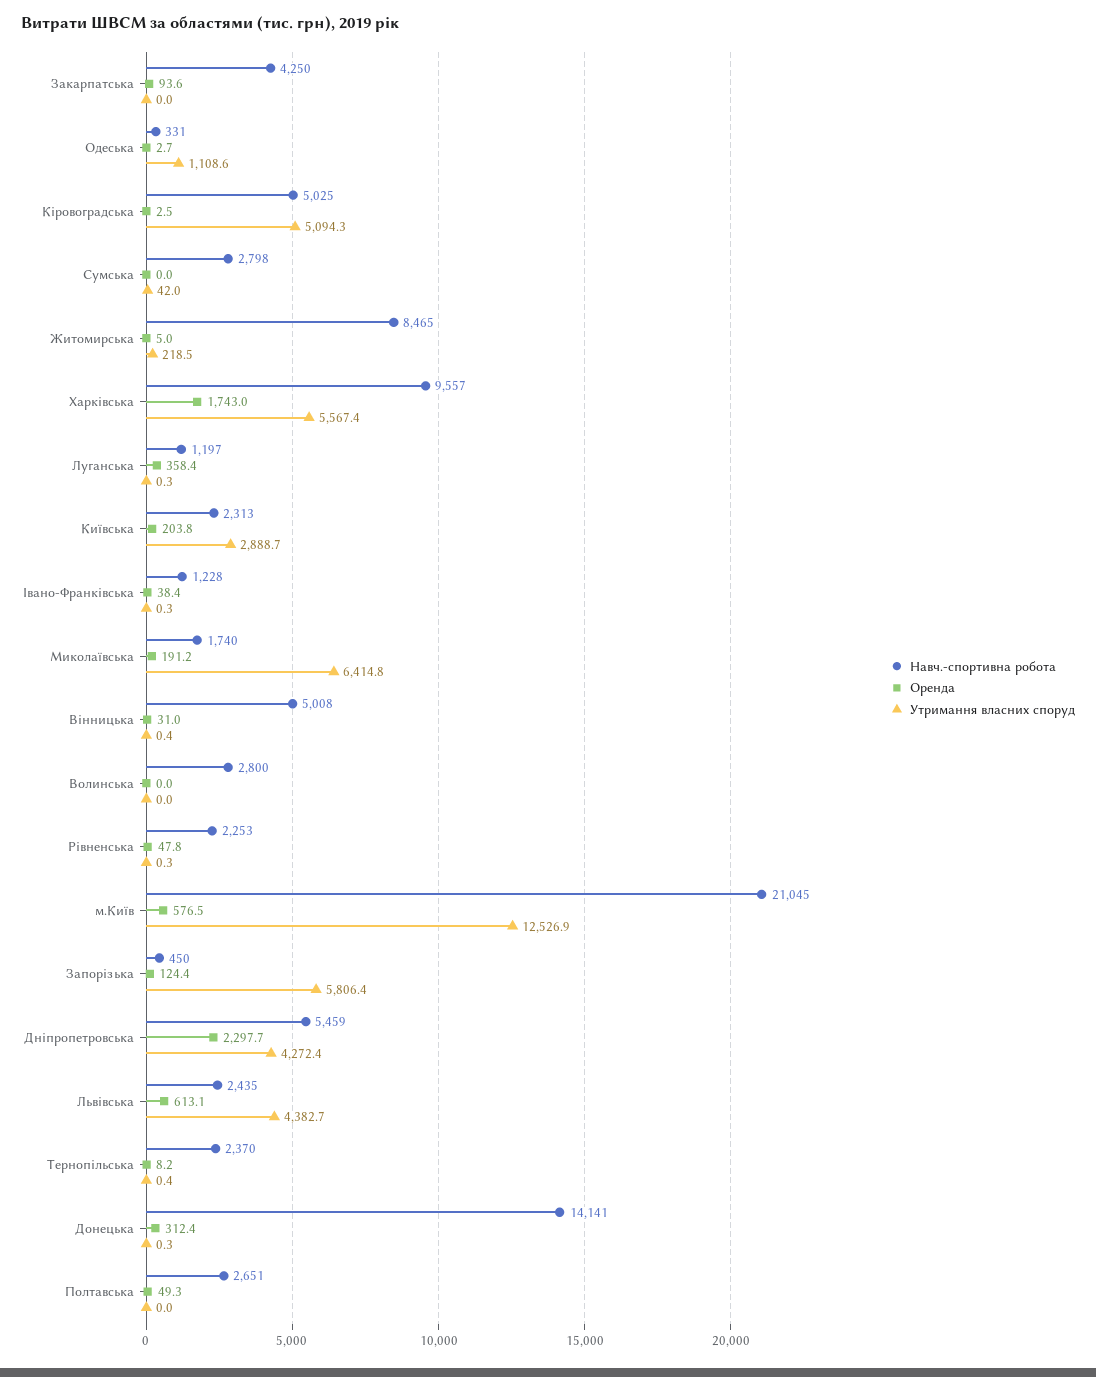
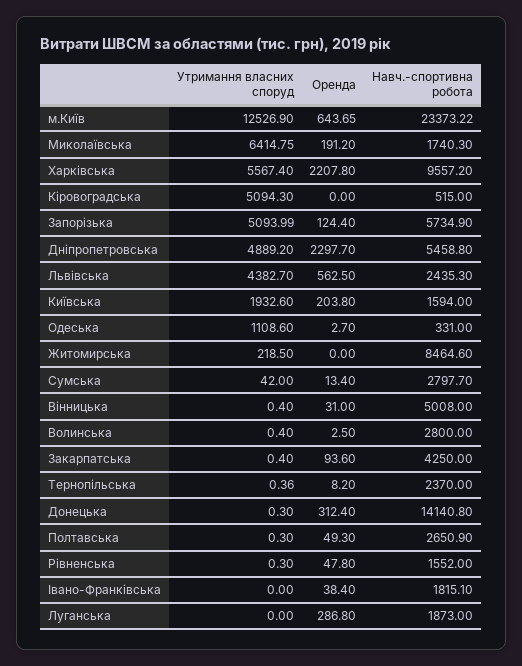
  {
    "Навч.-спортивна робота": {
      "Закарпатська": 4250,
      "Одеська": 331,
-     "Кіровоградська": 5025,
+     "Кіровоградська": 515,
      "Сумська": 2797.7,
      "Житомирська": 8464.6,
      "Харківська": 9557.2,
-     "Луганська": 1197,
+     "Луганська": 1873,
-     "Київська": 2313,
+     "Київська": 1594,
-     "Івано-Франківська": 1228,
+     "Івано-Франківська": 1815.1,
      "Миколаївська": 1740.3,
      "Вінницька": 5008,
      "Волинська": 2800,
-     "Рівненська": 2253,
+     "Рівненська": 1552,
-     "м.Київ": 21045,
+     "м.Київ": 23373.22,
-     "Запорізька": 450,
+     "Запорізька": 5734.9,
      "Дніпропетровська": 5458.8,
      "Львівська": 2435.3,
      "Тернопільська": 2370,
      "Донецька": 14140.8,
      "Полтавська": 2650.9
    },
    "Оренда": {
      "Закарпатська": 93.6,
      "Одеська": 2.7,
-     "Кіровоградська": 2.5,
+     "Кіровоградська": 0,
-     "Сумська": 0,
+     "Сумська": 13.4,
-     "Житомирська": 5,
+     "Житомирська": 0,
-     "Харківська": 1743,
+     "Харківська": 2207.8,
-     "Луганська": 358.4,
+     "Луганська": 286.8,
      "Київська": 203.8,
      "Івано-Франківська": 38.4,
      "Миколаївська": 191.2,
      "Вінницька": 31,
-     "Волинська": 0,
+     "Волинська": 2.5,
      "Рівненська": 47.8,
-     "м.Київ": 576.5,
+     "м.Київ": 643.65,
      "Запорізька": 124.4,
      "Дніпропетровська": 2297.7,
-     "Львівська": 613.1,
+     "Львівська": 562.5,
      "Тернопільська": 8.2,
      "Донецька": 312.4,
      "Полтавська": 49.3
    },
    "Утримання власних споруд": {
-     "Закарпатська": 0,
+     "Закарпатська": 0.4,
      "Одеська": 1108.6,
      "Кіровоградська": 5094.3,
      "Сумська": 42,
      "Житомирська": 218.5,
      "Харківська": 5567.4,
-     "Луганська": 0.3,
+     "Луганська": 0,
-     "Київська": 2888.7,
+     "Київська": 1932.6,
-     "Івано-Франківська": 0.3,
+     "Івано-Франківська": 0,
      "Миколаївська": 6414.75,
      "Вінницька": 0.4,
-     "Волинська": 0,
+     "Волинська": 0.4,
      "Рівненська": 0.3,
      "м.Київ": 12526.9,
-     "Запорізька": 5806.4,
+     "Запорізька": 5093.99,
-     "Дніпропетровська": 4272.4,
+     "Дніпропетровська": 4889.2,
      "Львівська": 4382.7,
      "Тернопільська": 0.36,
      "Донецька": 0.3,
-     "Полтавська": 0
+     "Полтавська": 0.3
    }
  }

